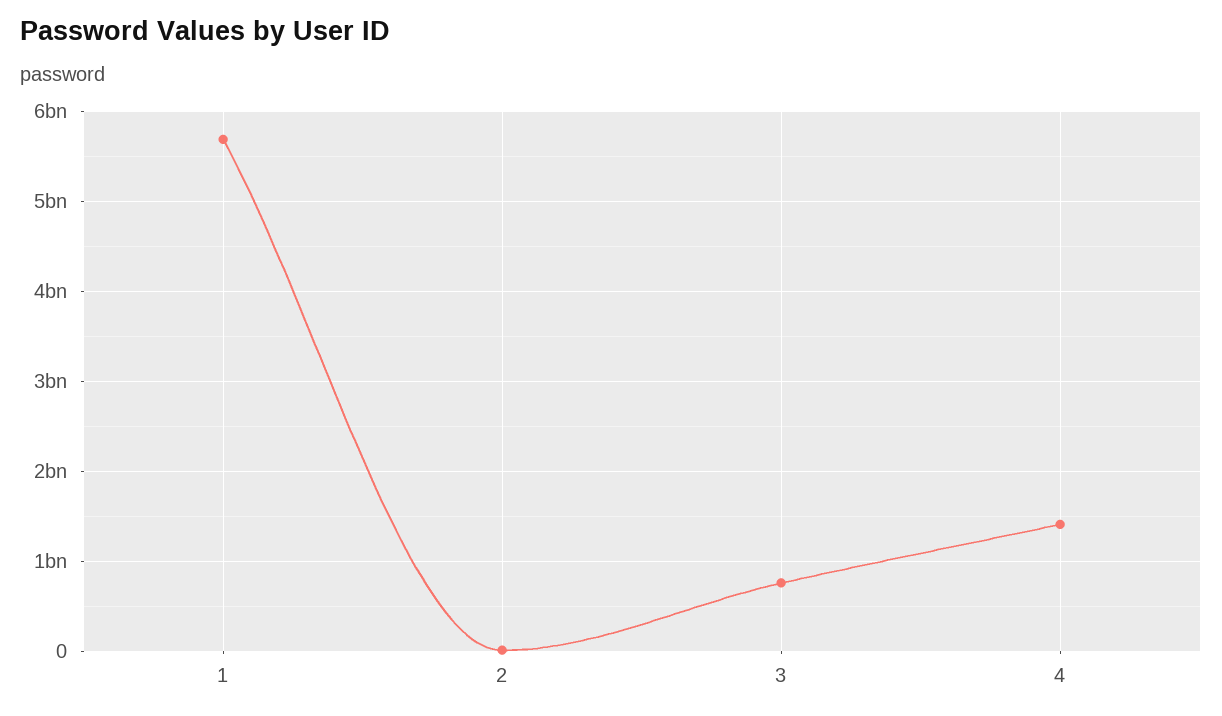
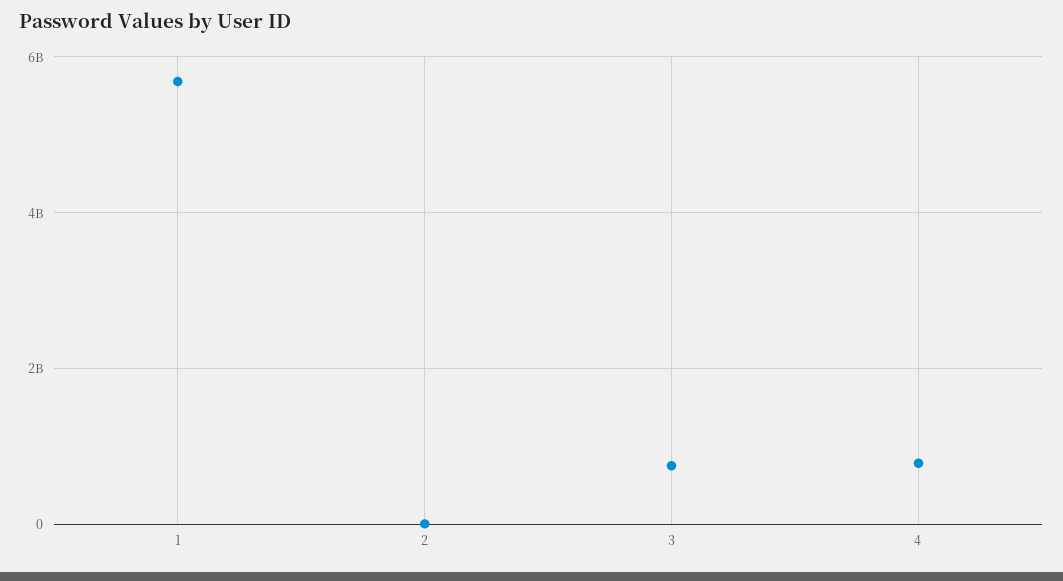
  {
    "1": 5700000000,
    "2": 0,
    "3": 800000000,
-   "4": 1400000000
+   "4": 800000000
  }

